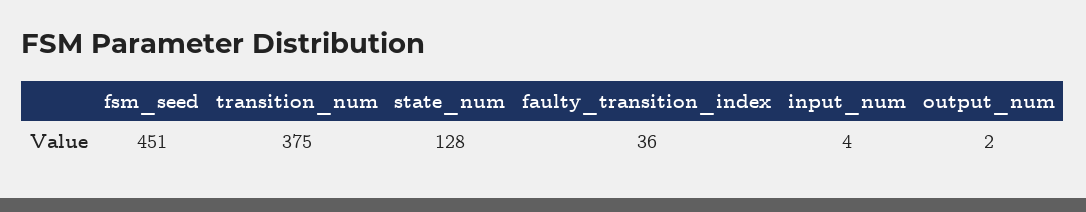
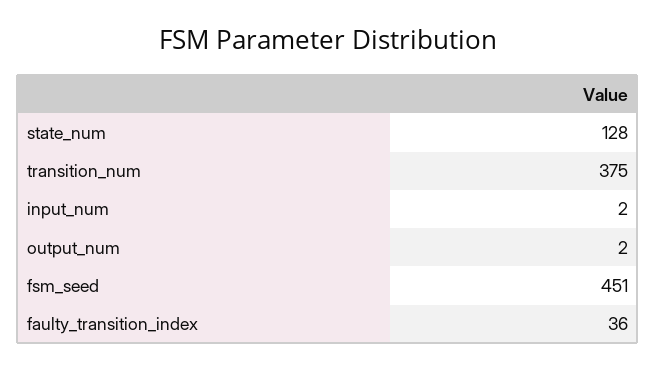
  {
    "fsm_seed": 451,
    "transition_num": 375,
    "state_num": 128,
    "faulty_transition_index": 36,
-   "input_num": 4,
+   "input_num": 2,
    "output_num": 2
  }

